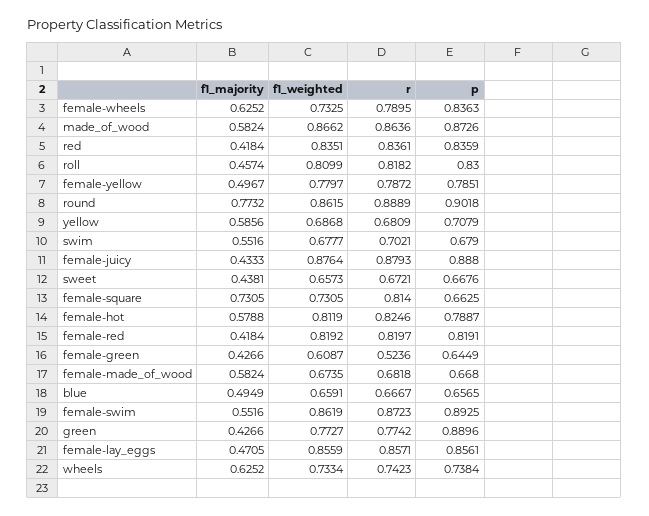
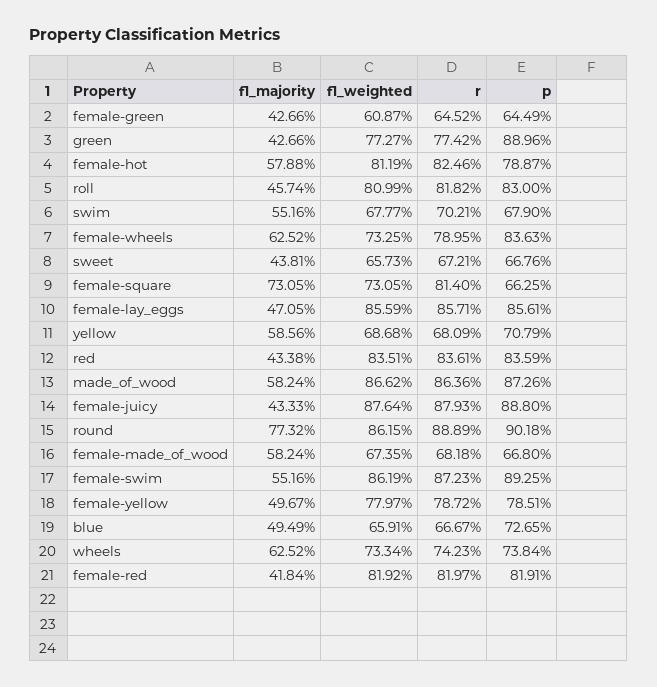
  {
    "f1_majority": {
      "female-wheels": 0.6252,
      "made_of_wood": 0.5824,
-     "red": 0.4184,
+     "red": 0.4338,
      "roll": 0.4574,
      "female-yellow": 0.4967,
      "round": 0.7732,
      "yellow": 0.5856,
      "swim": 0.5516,
      "female-juicy": 0.4333,
      "sweet": 0.4381,
      "female-square": 0.7305,
      "female-hot": 0.5788,
      "female-red": 0.4184,
      "female-green": 0.4266,
      "female-made_of_wood": 0.5824,
      "blue": 0.4949,
      "female-swim": 0.5516,
      "green": 0.4266,
      "female-lay_eggs": 0.4705,
      "wheels": 0.6252
    },
    "f1_weighted": {
      "female-wheels": 0.7325,
      "made_of_wood": 0.8662,
      "red": 0.8351,
      "roll": 0.8099,
      "female-yellow": 0.7797,
      "round": 0.8615,
      "yellow": 0.6868,
      "swim": 0.6777,
      "female-juicy": 0.8764,
      "sweet": 0.6573,
      "female-square": 0.7305,
      "female-hot": 0.8119,
      "female-red": 0.8192,
      "female-green": 0.6087,
      "female-made_of_wood": 0.6735,
      "blue": 0.6591,
      "female-swim": 0.8619,
      "green": 0.7727,
      "female-lay_eggs": 0.8559,
      "wheels": 0.7334
    },
    "r": {
      "female-wheels": 0.7895,
      "made_of_wood": 0.8636,
      "red": 0.8361,
      "roll": 0.8182,
      "female-yellow": 0.7872,
      "round": 0.8889,
      "yellow": 0.6809,
      "swim": 0.7021,
      "female-juicy": 0.8793,
      "sweet": 0.6721,
      "female-square": 0.814,
      "female-hot": 0.8246,
      "female-red": 0.8197,
-     "female-green": 0.5236,
+     "female-green": 0.6452,
      "female-made_of_wood": 0.6818,
      "blue": 0.6667,
      "female-swim": 0.8723,
      "green": 0.7742,
      "female-lay_eggs": 0.8571,
      "wheels": 0.7423
    },
    "p": {
      "female-wheels": 0.8363,
      "made_of_wood": 0.8726,
      "red": 0.8359,
      "roll": 0.83,
      "female-yellow": 0.7851,
      "round": 0.9018,
      "yellow": 0.7079,
      "swim": 0.679,
      "female-juicy": 0.888,
      "sweet": 0.6676,
      "female-square": 0.6625,
      "female-hot": 0.7887,
      "female-red": 0.8191,
      "female-green": 0.6449,
      "female-made_of_wood": 0.668,
-     "blue": 0.6565,
+     "blue": 0.7265,
      "female-swim": 0.8925,
      "green": 0.8896,
      "female-lay_eggs": 0.8561,
      "wheels": 0.7384
    }
  }

